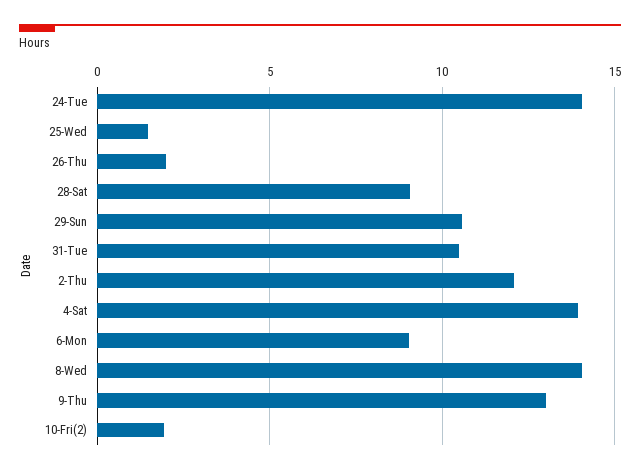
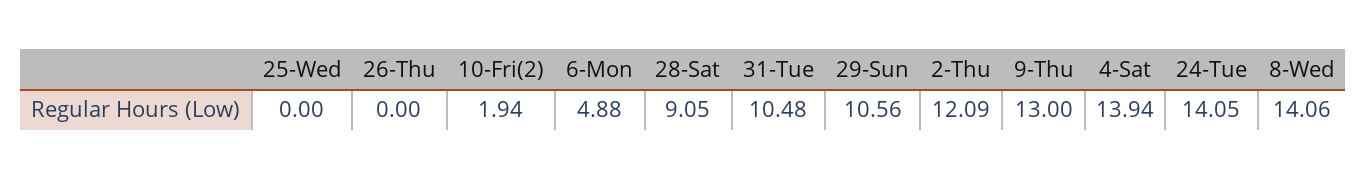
  {
    "24-Tue": 14.05,
-   "25-Wed": 1.5,
+   "25-Wed": 0,
-   "26-Thu": 2,
+   "26-Thu": 0,
    "28-Sat": 9.05,
    "29-Sun": 10.56,
    "31-Tue": 10.48,
    "2-Thu": 12.09,
    "4-Sat": 13.94,
-   "6-Mon": 9,
+   "6-Mon": 4.88,
    "8-Wed": 14.06,
    "9-Thu": 13,
    "10-Fri(2)": 1.94
  }

